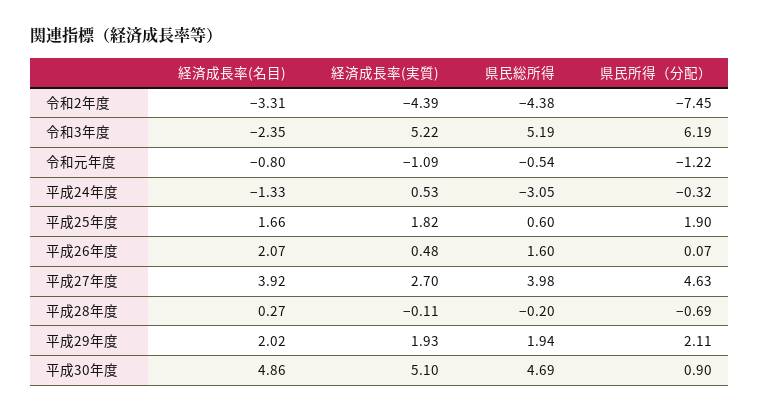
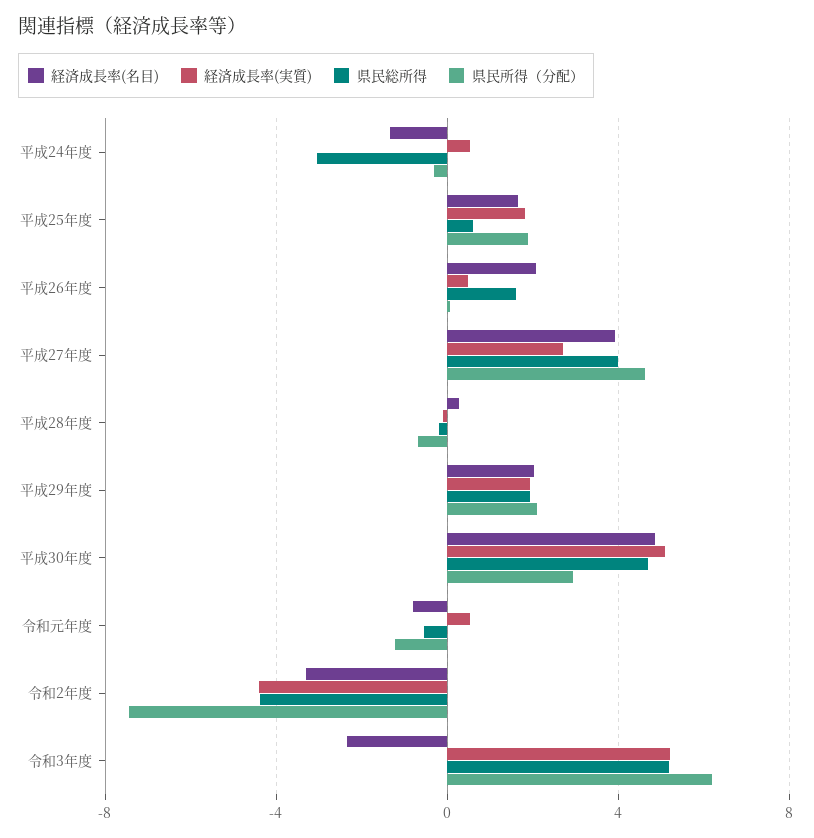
  {
    "経済成長率(名目)": {
      "令和2年度": -3.31,
      "令和3年度": -2.35,
      "令和元年度": -0.8,
      "平成24年度": -1.33,
      "平成25年度": 1.66,
      "平成26年度": 2.07,
      "平成27年度": 3.92,
      "平成28年度": 0.27,
      "平成29年度": 2.02,
      "平成30年度": 4.86
    },
    "経済成長率(実質)": {
      "令和2年度": -4.39,
      "令和3年度": 5.22,
-     "令和元年度": -1.09,
+     "令和元年度": 0.5,
      "平成24年度": 0.53,
      "平成25年度": 1.82,
      "平成26年度": 0.48,
      "平成27年度": 2.7,
      "平成28年度": -0.11,
      "平成29年度": 1.93,
      "平成30年度": 5.1
    },
    "県民総所得": {
      "令和2年度": -4.38,
      "令和3年度": 5.19,
      "令和元年度": -0.54,
      "平成24年度": -3.05,
      "平成25年度": 0.6,
      "平成26年度": 1.6,
      "平成27年度": 3.98,
      "平成28年度": -0.2,
      "平成29年度": 1.94,
      "平成30年度": 4.69
    },
    "県民所得（分配）": {
      "令和2年度": -7.45,
      "令和3年度": 6.19,
      "令和元年度": -1.22,
      "平成24年度": -0.32,
      "平成25年度": 1.9,
      "平成26年度": 0.07,
      "平成27年度": 4.63,
      "平成28年度": -0.69,
      "平成29年度": 2.11,
-     "平成30年度": 0.9
+     "平成30年度": 3
    }
  }

